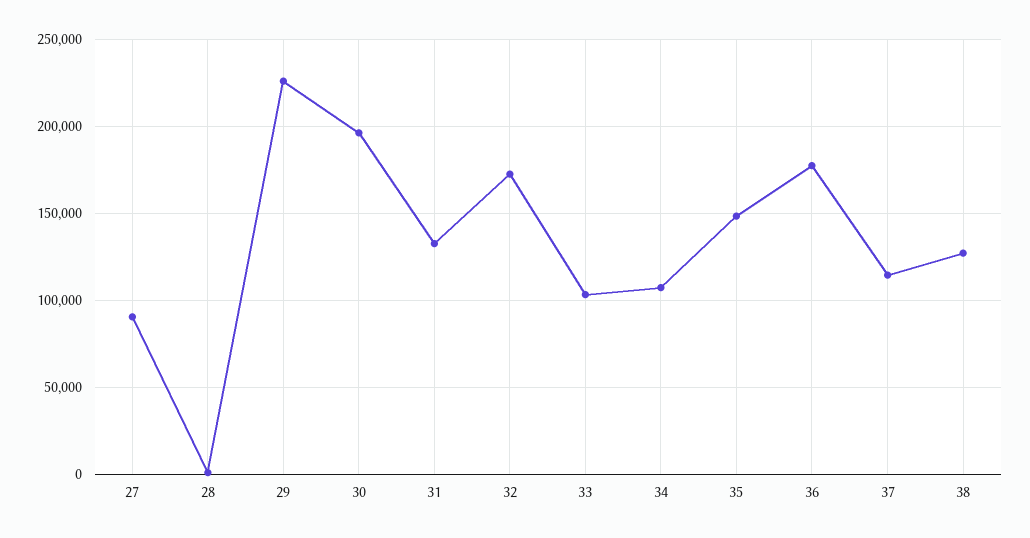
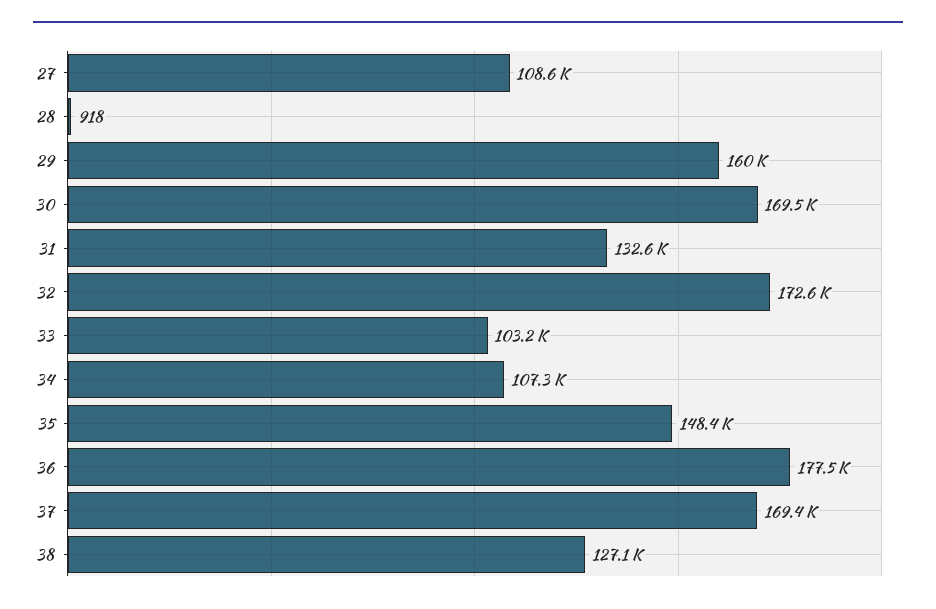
  {
-   "27": 90000,
+   "27": 108600,
    "28": 918,
-   "29": 225000,
+   "29": 160000,
-   "30": 195000,
+   "30": 169500,
    "31": 132600,
    "32": 172600,
    "33": 103200,
    "34": 107300,
    "35": 148400,
    "36": 177500,
-   "37": 115000,
+   "37": 169400,
    "38": 127100
  }

